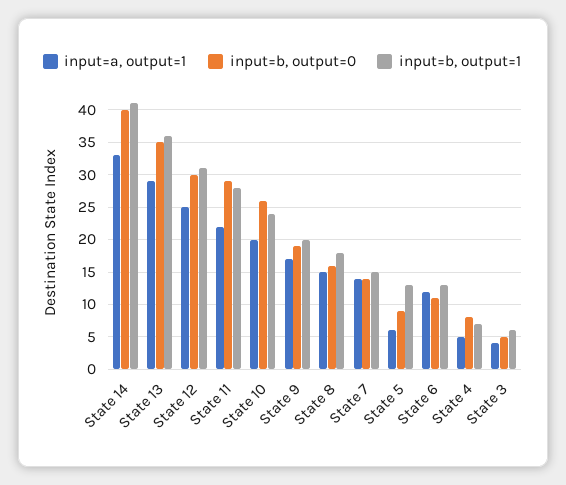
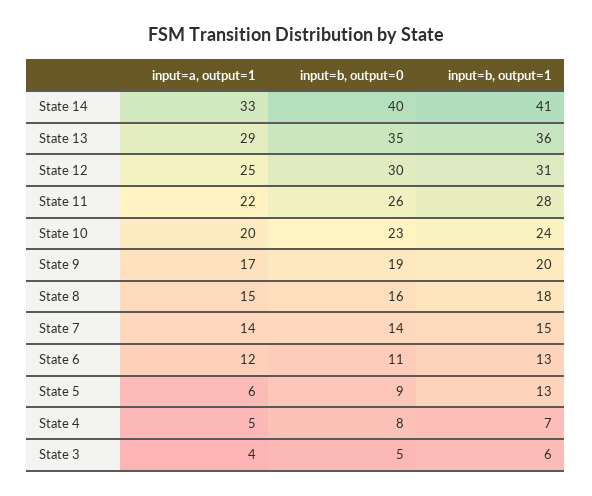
  {
    "input=a, output=1": {
      "State 14": 33,
      "State 13": 29,
      "State 12": 25,
      "State 11": 22,
      "State 10": 20,
      "State 9": 17,
      "State 8": 15,
      "State 7": 14,
      "State 5": 6,
      "State 6": 12,
      "State 4": 5,
      "State 3": 4
    },
    "input=b, output=0": {
      "State 14": 40,
      "State 13": 35,
      "State 12": 30,
-     "State 11": 29,
+     "State 11": 26,
-     "State 10": 26,
+     "State 10": 23,
      "State 9": 19,
      "State 8": 16,
      "State 7": 14,
      "State 5": 9,
      "State 6": 11,
      "State 4": 8,
      "State 3": 5
    },
    "input=b, output=1": {
      "State 14": 41,
      "State 13": 36,
      "State 12": 31,
      "State 11": 28,
      "State 10": 24,
      "State 9": 20,
      "State 8": 18,
      "State 7": 15,
      "State 5": 13,
      "State 6": 13,
      "State 4": 7,
      "State 3": 6
    }
  }

